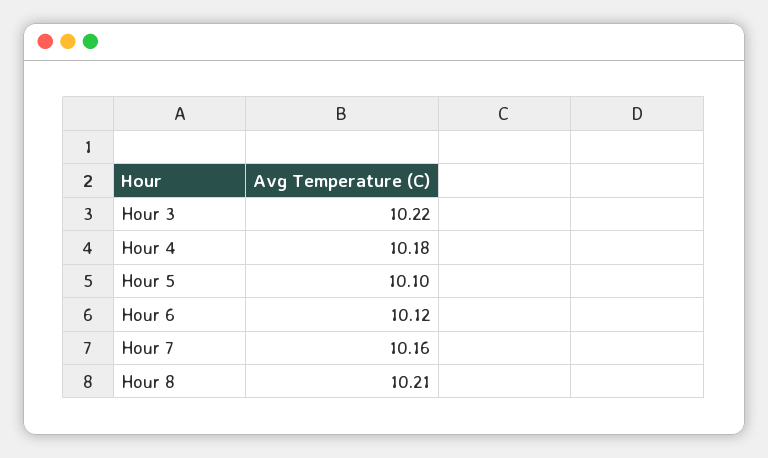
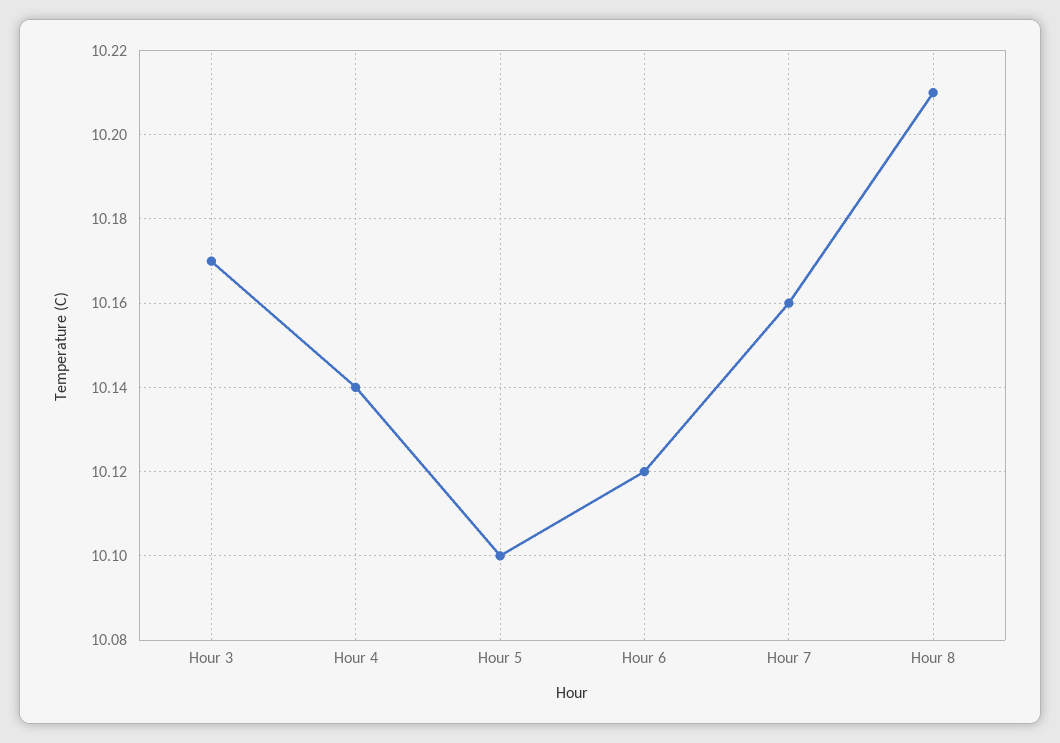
  {
-   "Hour 3": 10.22,
+   "Hour 3": 10.17,
-   "Hour 4": 10.18,
+   "Hour 4": 10.14,
    "Hour 5": 10.1,
    "Hour 6": 10.12,
    "Hour 7": 10.16,
    "Hour 8": 10.21
  }

